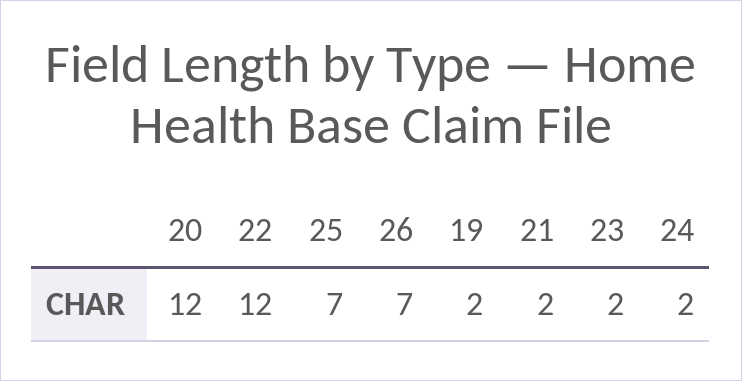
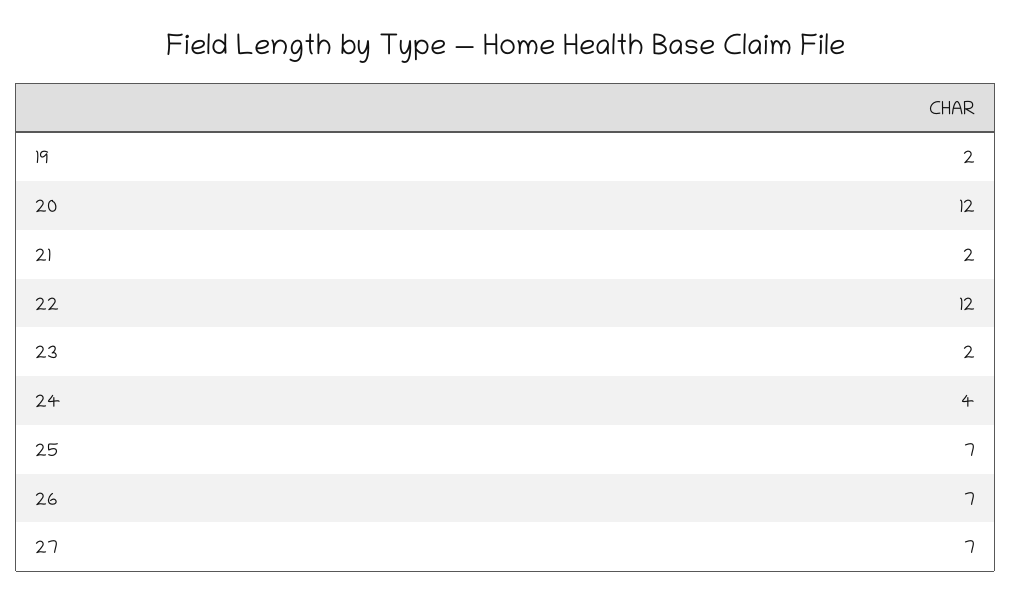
  {
    "20": 12,
    "22": 12,
    "25": 7,
    "26": 7,
    "19": 2,
    "21": 2,
    "23": 2,
-   "24": 2
+   "24": 4,
+   "27": 7
  }

